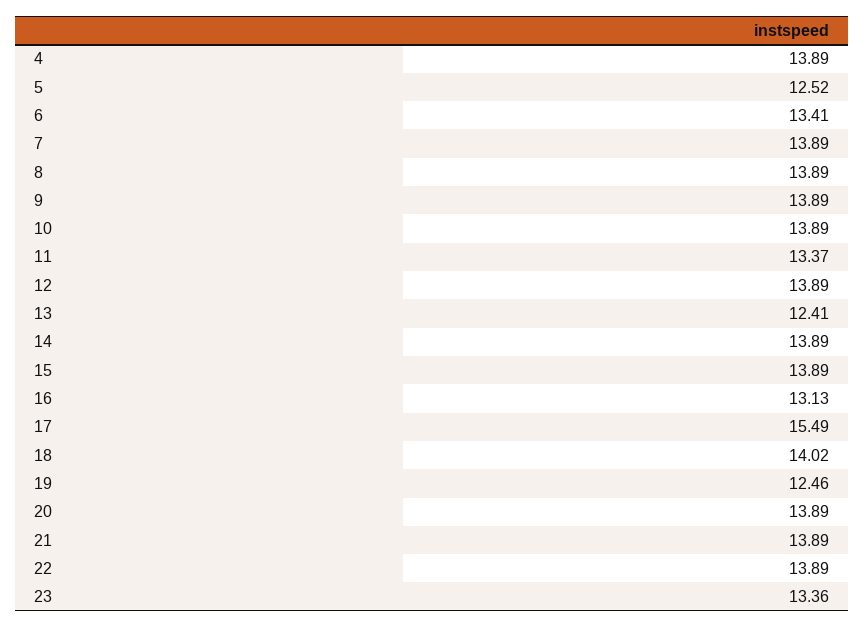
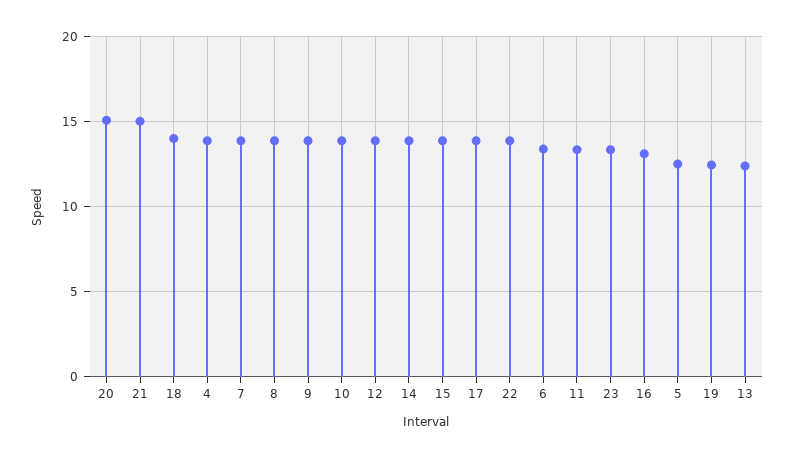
  {
    "4": 13.89,
    "5": 12.52,
    "6": 13.41,
    "7": 13.89,
    "8": 13.89,
    "9": 13.89,
    "10": 13.89,
    "11": 13.37,
    "12": 13.89,
    "13": 12.41,
    "14": 13.89,
    "15": 13.89,
    "16": 13.13,
-   "17": 15.49,
+   "17": 14,
    "18": 14.02,
    "19": 12.46,
-   "20": 13.89,
+   "20": 15,
-   "21": 13.89,
+   "21": 15,
    "22": 13.89,
    "23": 13.36
  }

